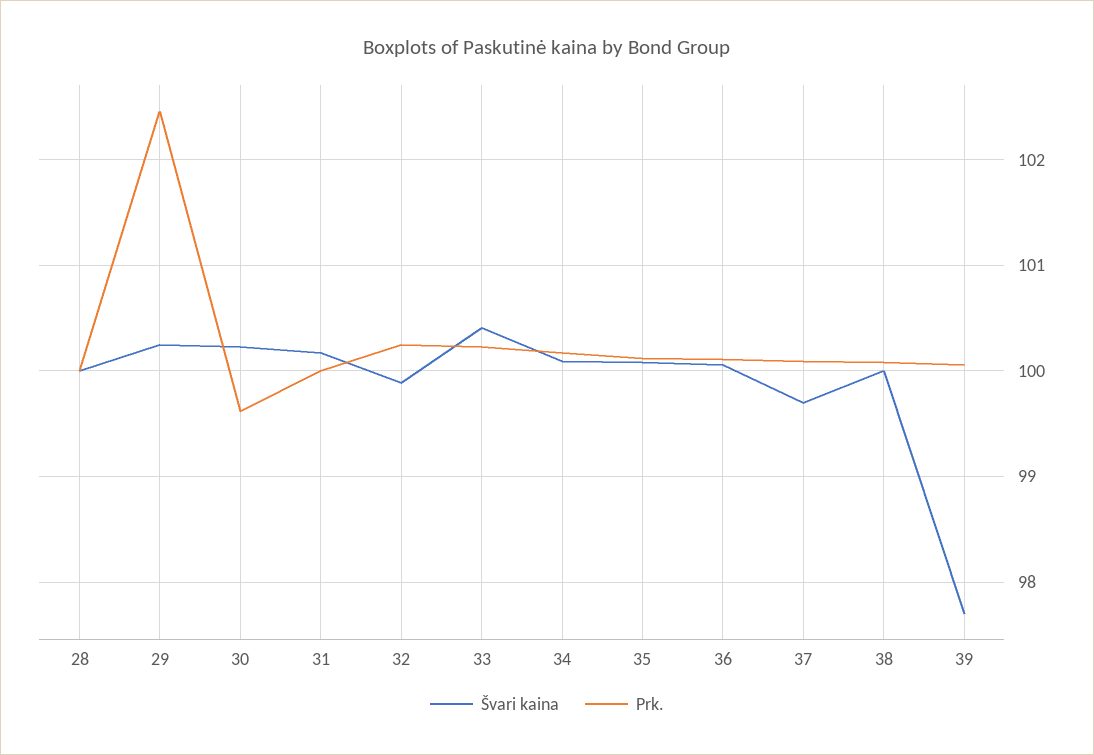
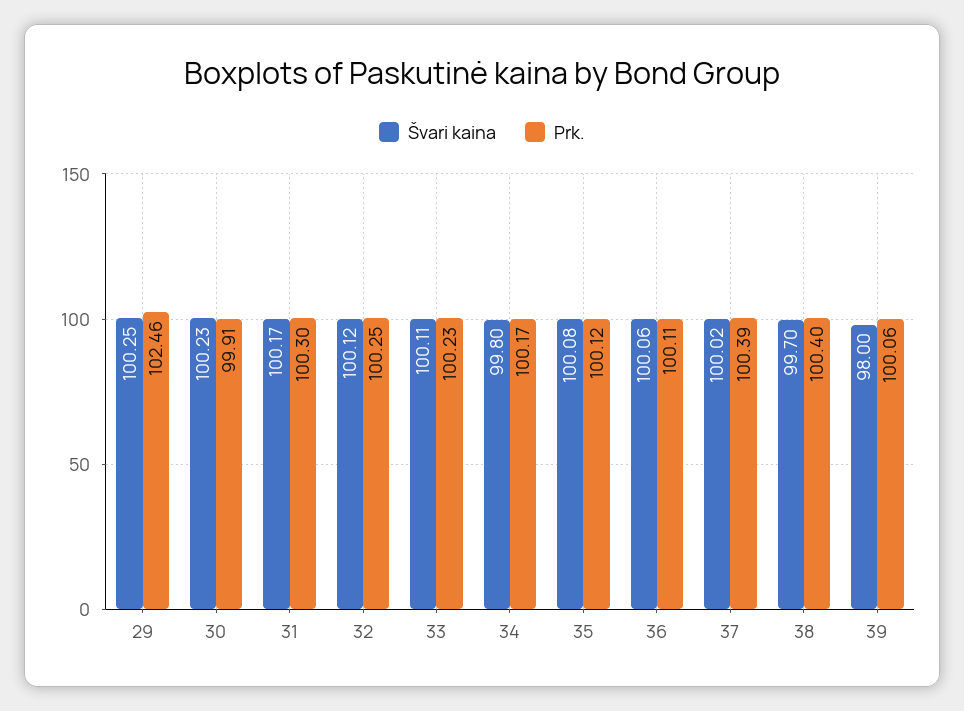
  {
    "Švari kaina": {
-     "28": 100,
      "29": 100.25,
      "30": 100.23,
      "31": 100.17,
-     "32": 99.9,
+     "32": 100.12,
-     "33": 100.4,
+     "33": 100.11,
-     "34": 100.1,
+     "34": 99.8,
      "35": 100.08,
      "36": 100.06,
-     "37": 99.7,
+     "37": 100.02,
-     "38": 100,
+     "38": 99.7,
-     "39": 97.7
+     "39": 98
    },
    "Prk.": {
-     "28": 100,
      "29": 102.46,
-     "30": 99.6,
+     "30": 99.91,
-     "31": 100,
+     "31": 100.3,
      "32": 100.25,
      "33": 100.23,
      "34": 100.17,
      "35": 100.12,
      "36": 100.11,
-     "37": 100.1,
+     "37": 100.39,
-     "38": 100.1,
+     "38": 100.4,
      "39": 100.06
    }
  }

